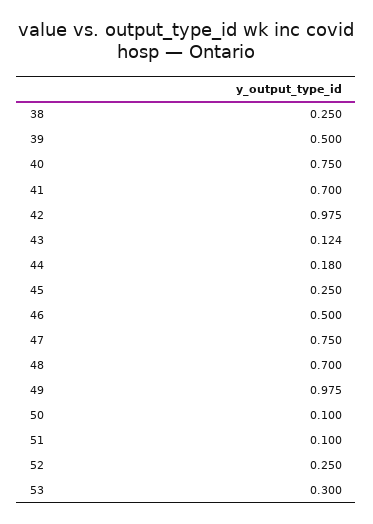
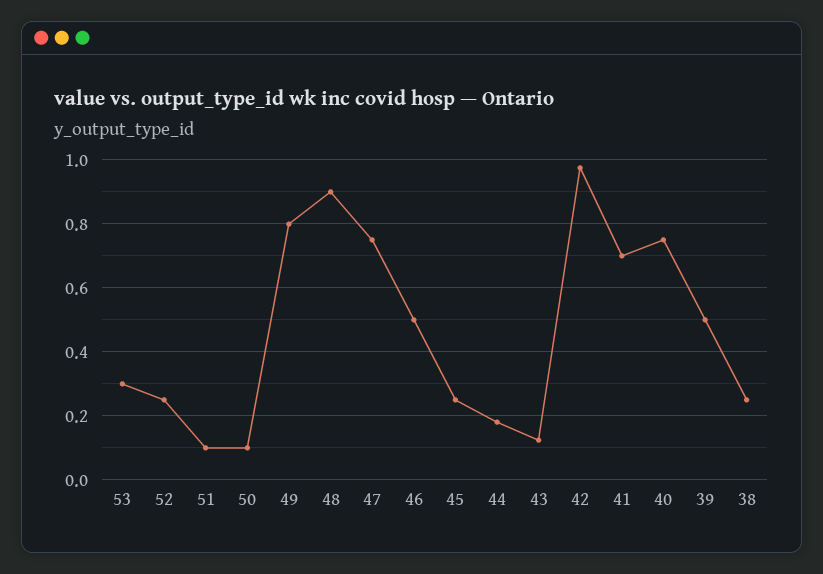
  {
    "38": 0.25,
    "39": 0.5,
    "40": 0.75,
    "41": 0.7,
    "42": 0.975,
    "43": 0.124,
    "44": 0.18,
    "45": 0.25,
    "46": 0.5,
    "47": 0.75,
-   "48": 0.7,
+   "48": 0.9,
-   "49": 0.975,
+   "49": 0.8,
    "50": 0.1,
    "51": 0.1,
    "52": 0.25,
    "53": 0.3
  }

